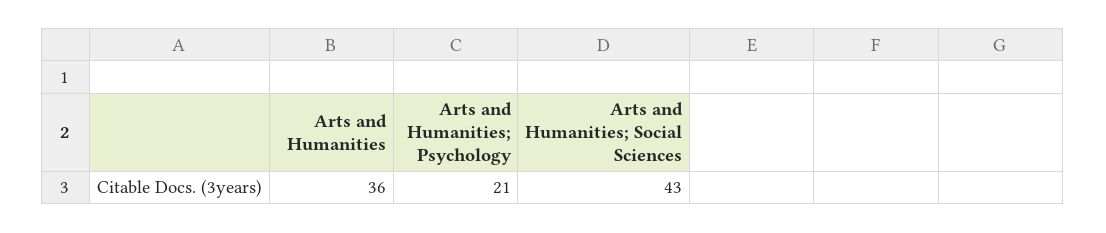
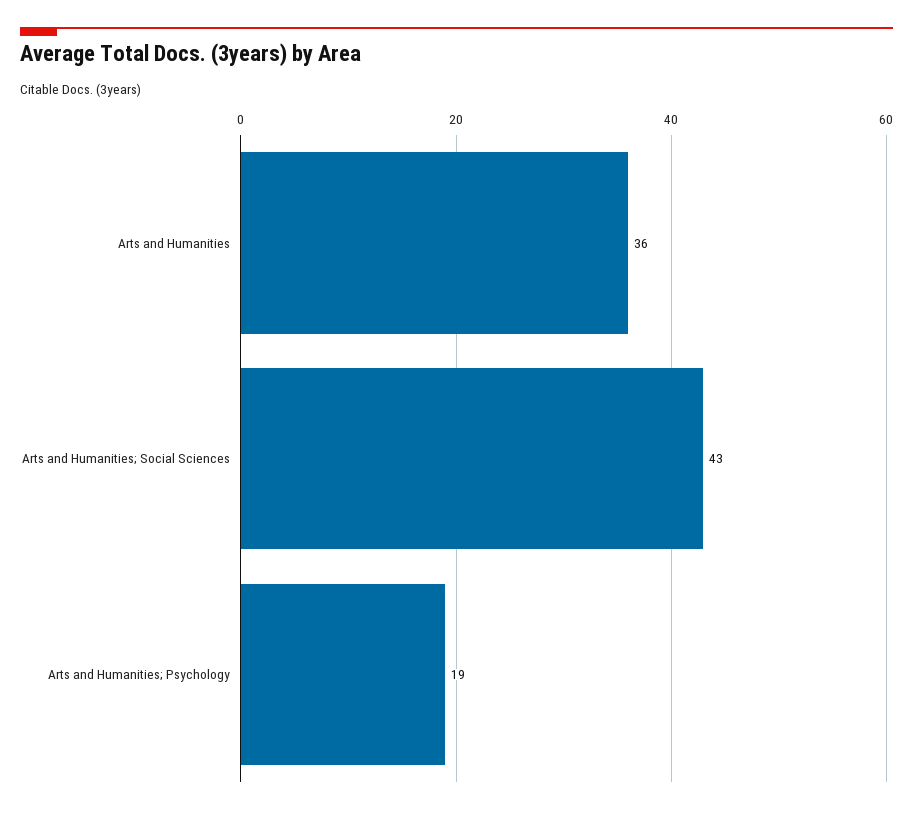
  {
    "Arts and Humanities": 36,
-   "Arts and Humanities; Psychology": 21,
+   "Arts and Humanities; Psychology": 19,
    "Arts and Humanities; Social Sciences": 43
  }

